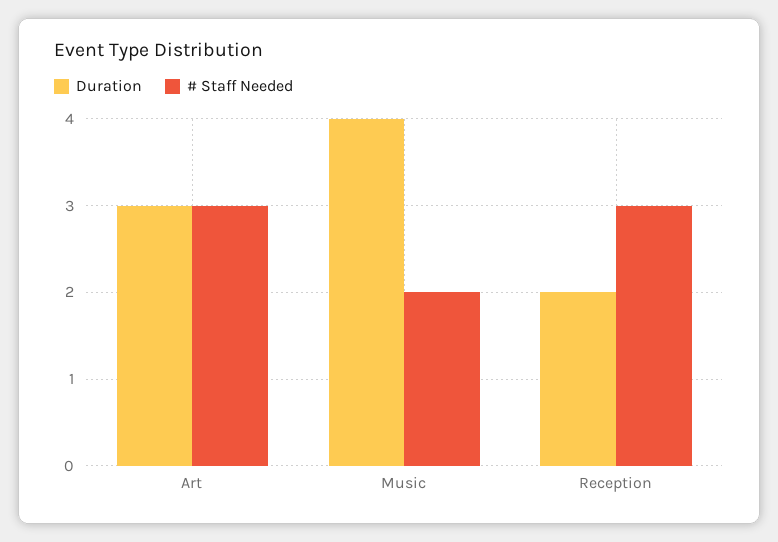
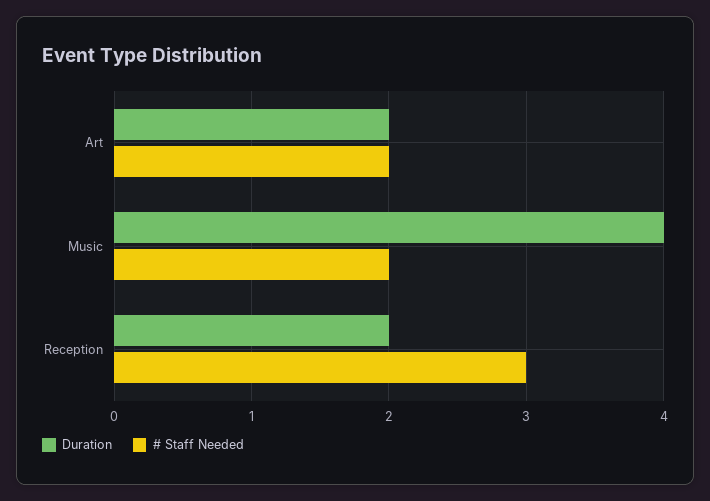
  {
    "Duration": {
-     "Art": 3,
+     "Art": 2,
      "Music": 4,
      "Reception": 2
    },
    "# Staff Needed": {
-     "Art": 3,
+     "Art": 2,
      "Music": 2,
      "Reception": 3
    }
  }

